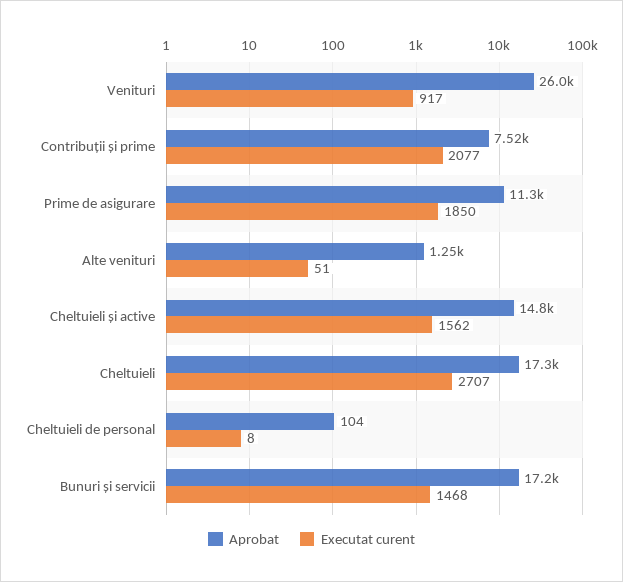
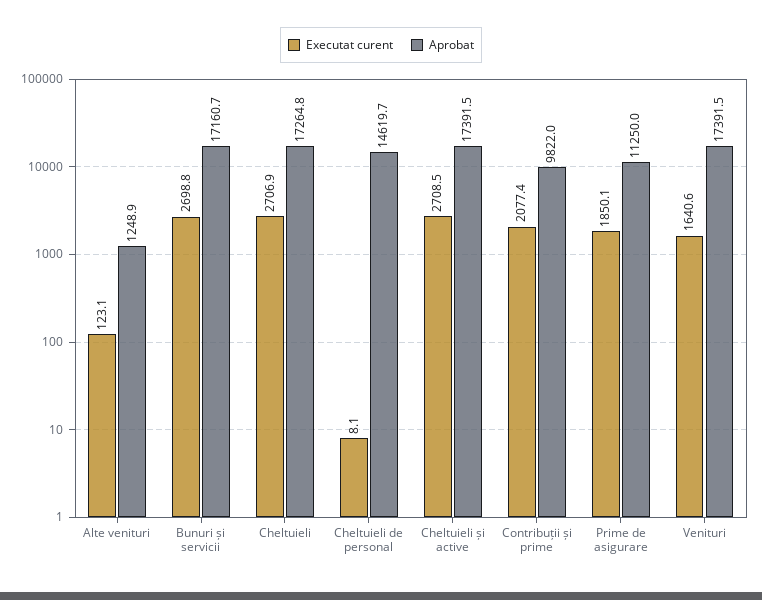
  {
    "Aprobat": {
-     "Venituri": 26000,
+     "Venituri": 17391.5,
-     "Contribuții și prime": 7520,
+     "Contribuții și prime": 9822,
      "Prime de asigurare": 11250,
      "Alte venituri": 1248.9,
-     "Cheltuieli și active": 14800,
+     "Cheltuieli și active": 17391.5,
      "Cheltuieli": 17264.8,
-     "Cheltuieli de personal": 104,
+     "Cheltuieli de personal": 14619.7,
      "Bunuri și servicii": 17160.7
    },
    "Executat curent": {
-     "Venituri": 917,
+     "Venituri": 1640.6,
      "Contribuții și prime": 2077.4,
      "Prime de asigurare": 1850.1,
-     "Alte venituri": 51,
+     "Alte venituri": 123.1,
-     "Cheltuieli și active": 1562,
+     "Cheltuieli și active": 2708.5,
      "Cheltuieli": 2706.9,
      "Cheltuieli de personal": 8.1,
-     "Bunuri și servicii": 1468
+     "Bunuri și servicii": 2698.8
    }
  }

